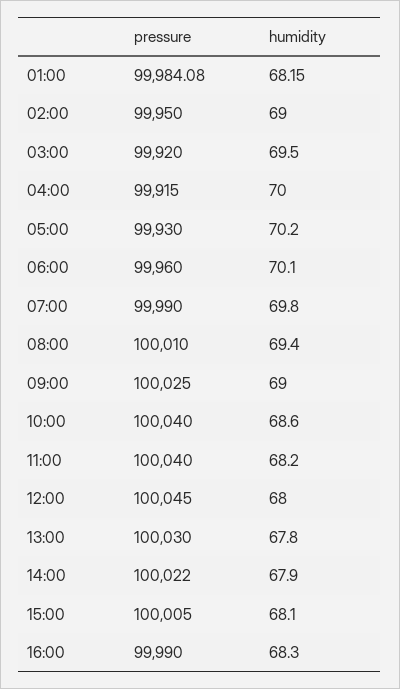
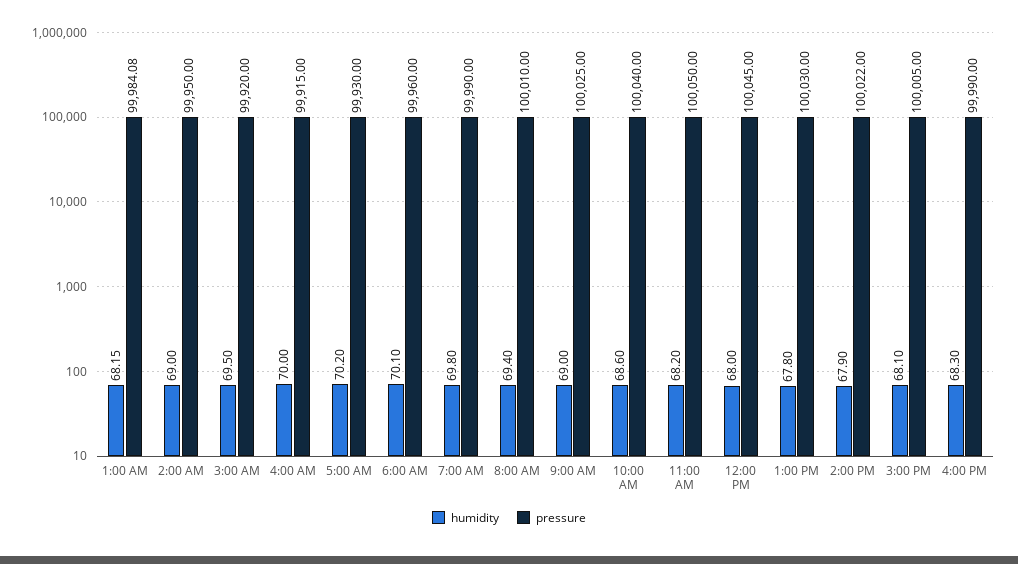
  {
    "pressure": {
      "01:00": 99984.08,
      "02:00": 99950,
      "03:00": 99920,
      "04:00": 99915,
      "05:00": 99930,
      "06:00": 99960,
      "07:00": 99990,
      "08:00": 100010,
      "09:00": 100025,
      "10:00": 100040,
-     "11:00": 100040,
+     "11:00": 100050,
      "12:00": 100045,
      "13:00": 100030,
      "14:00": 100022,
      "15:00": 100005,
      "16:00": 99990
    },
    "humidity": {
      "01:00": 68.15,
      "02:00": 69,
      "03:00": 69.5,
      "04:00": 70,
      "05:00": 70.2,
      "06:00": 70.1,
      "07:00": 69.8,
      "08:00": 69.4,
      "09:00": 69,
      "10:00": 68.6,
      "11:00": 68.2,
      "12:00": 68,
      "13:00": 67.8,
      "14:00": 67.9,
      "15:00": 68.1,
      "16:00": 68.3
    }
  }

